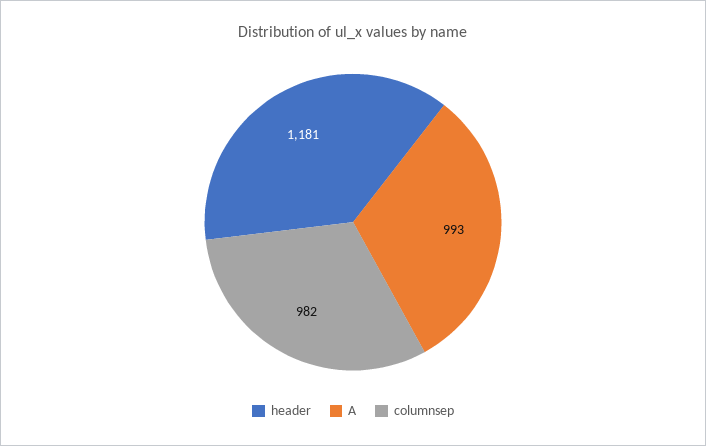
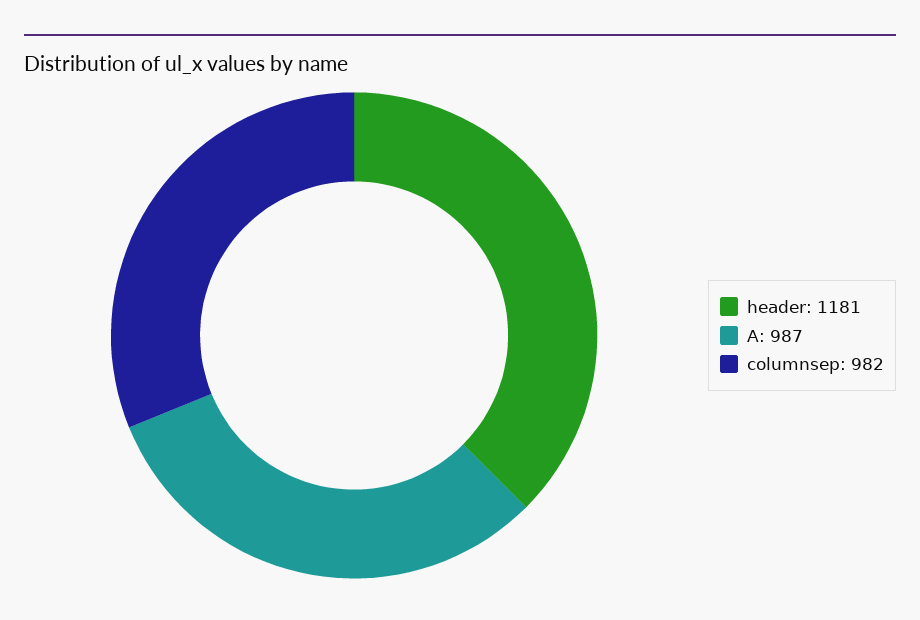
  {
    "header": 1181,
-   "A": 993,
+   "A": 987,
    "columnsep": 982
  }

